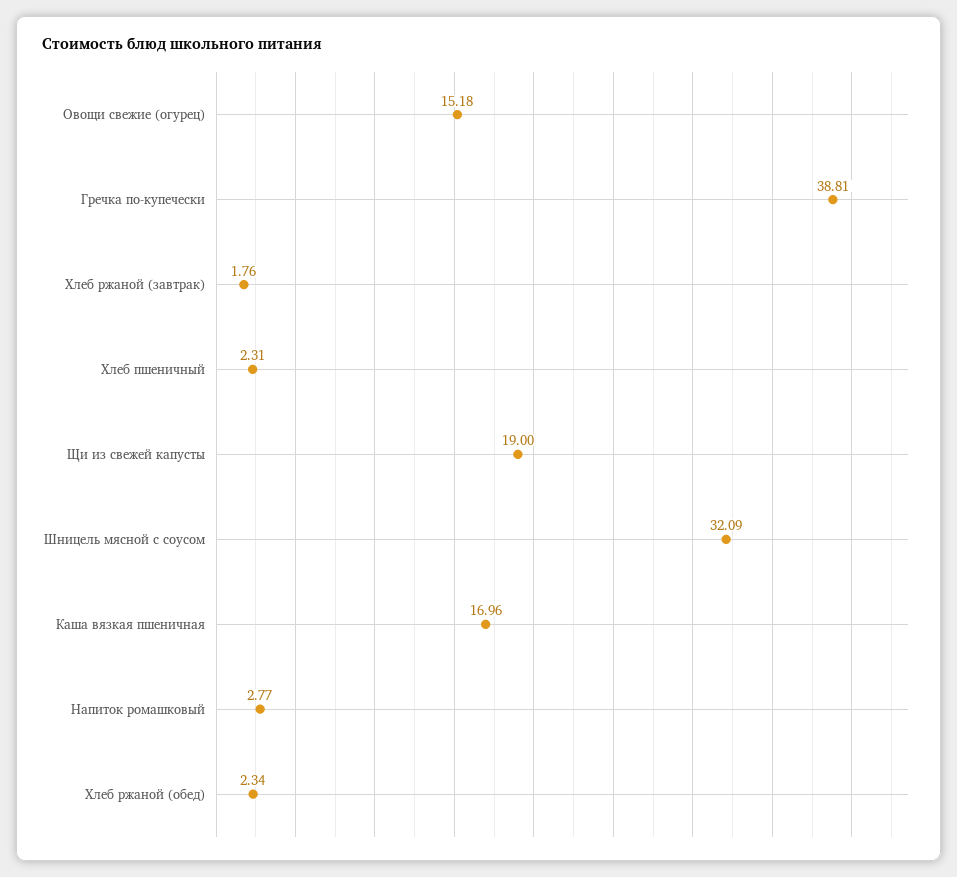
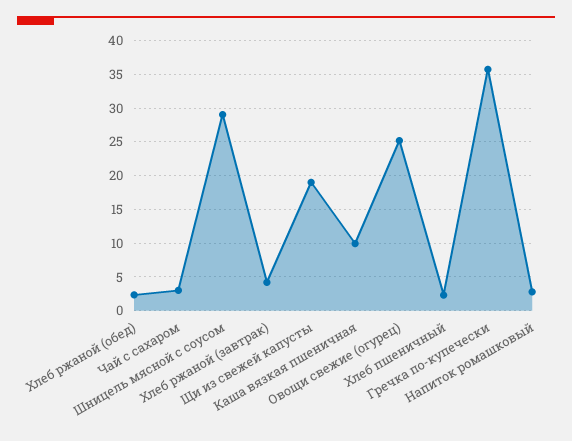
  {
-   "Овощи свежие (огурец)": 15.18,
+   "Овощи свежие (огурец)": 25,
-   "Гречка по-купечески": 38.81,
+   "Гречка по-купечески": 36,
-   "Хлеб ржаной (завтрак)": 1.76,
+   "Хлеб ржаной (завтрак)": 4,
    "Хлеб пшеничный": 2.31,
    "Щи из свежей капусты": 19,
-   "Шницель мясной с соусом": 32.09,
+   "Шницель мясной с соусом": 29,
-   "Каша вязкая пшеничная": 16.96,
+   "Каша вязкая пшеничная": 10,
    "Напиток ромашковый": 2.77,
-   "Хлеб ржаной (обед)": 2.34
+   "Хлеб ржаной (обед)": 2.34,
+   "Чай с сахаром": 3
  }

